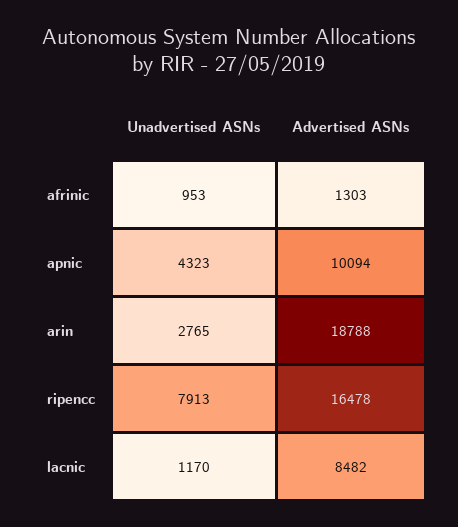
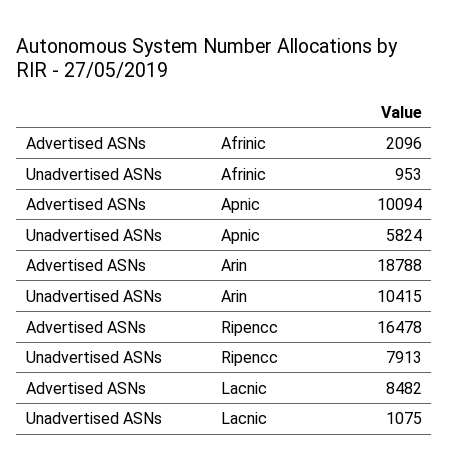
  {
    "Unadvertised ASNs": {
      "afrinic": 953,
-     "apnic": 4323,
+     "apnic": 5824,
-     "arin": 2765,
+     "arin": 10415,
      "ripencc": 7913,
-     "lacnic": 1170
+     "lacnic": 1075
    },
    "Advertised ASNs": {
-     "afrinic": 1303,
+     "afrinic": 2096,
      "apnic": 10094,
      "arin": 18788,
      "ripencc": 16478,
      "lacnic": 8482
    }
  }

